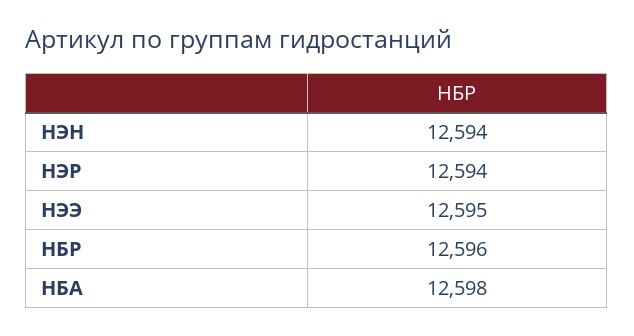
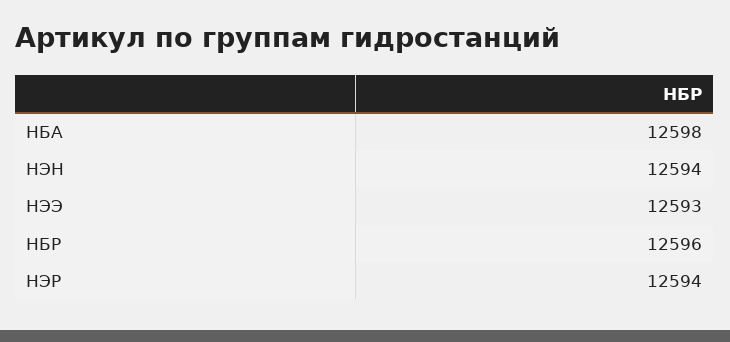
  {
    "НЭН": 12594,
    "НЭР": 12594,
-   "НЭЭ": 12595,
+   "НЭЭ": 12593,
    "НБР": 12596,
    "НБА": 12598
  }

